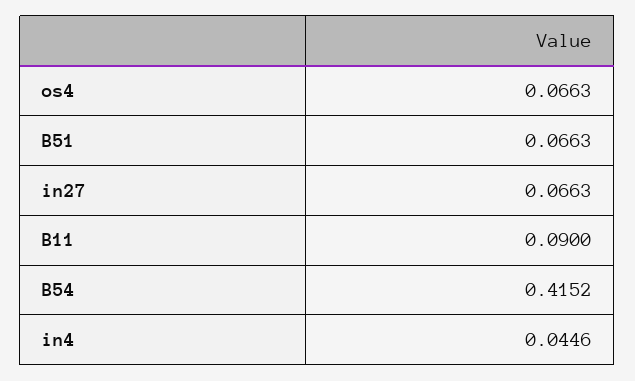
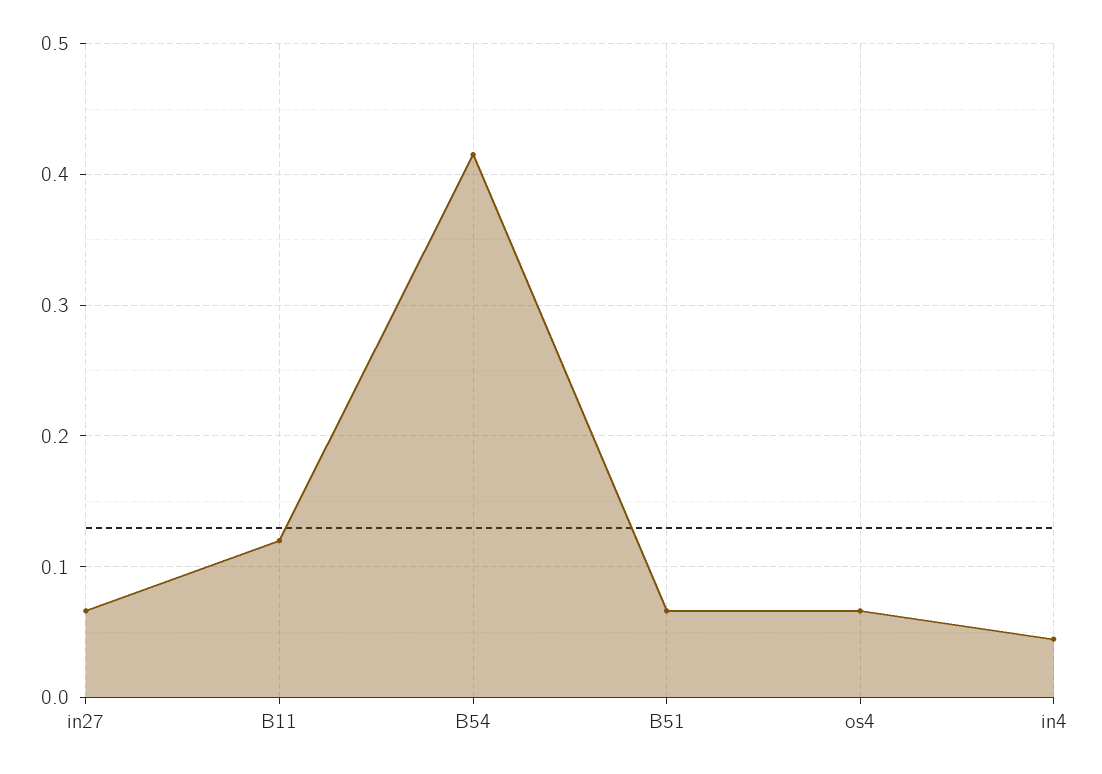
  {
    "os4": 0.0663,
    "B51": 0.0663,
    "in27": 0.0663,
-   "B11": 0.09,
+   "B11": 0.12,
    "B54": 0.4152,
    "in4": 0.0446
  }

